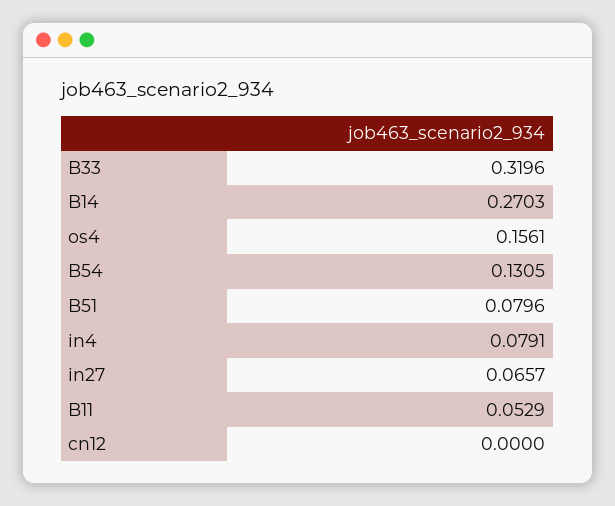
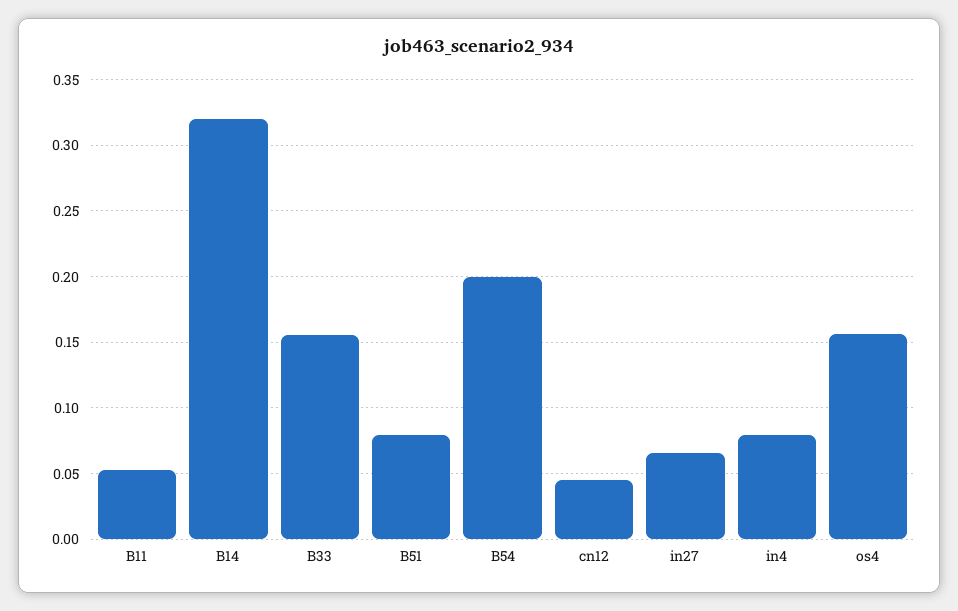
  {
-   "B33": 0.3196,
+   "B33": 0.155,
-   "B14": 0.2703,
+   "B14": 0.32,
    "os4": 0.1561,
-   "B54": 0.1305,
+   "B54": 0.2,
    "B51": 0.0796,
    "in4": 0.0791,
    "in27": 0.0657,
    "B11": 0.0529,
-   "cn12": 0
+   "cn12": 0.045
  }

